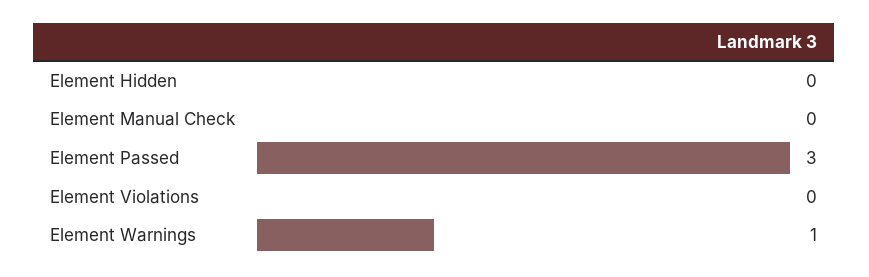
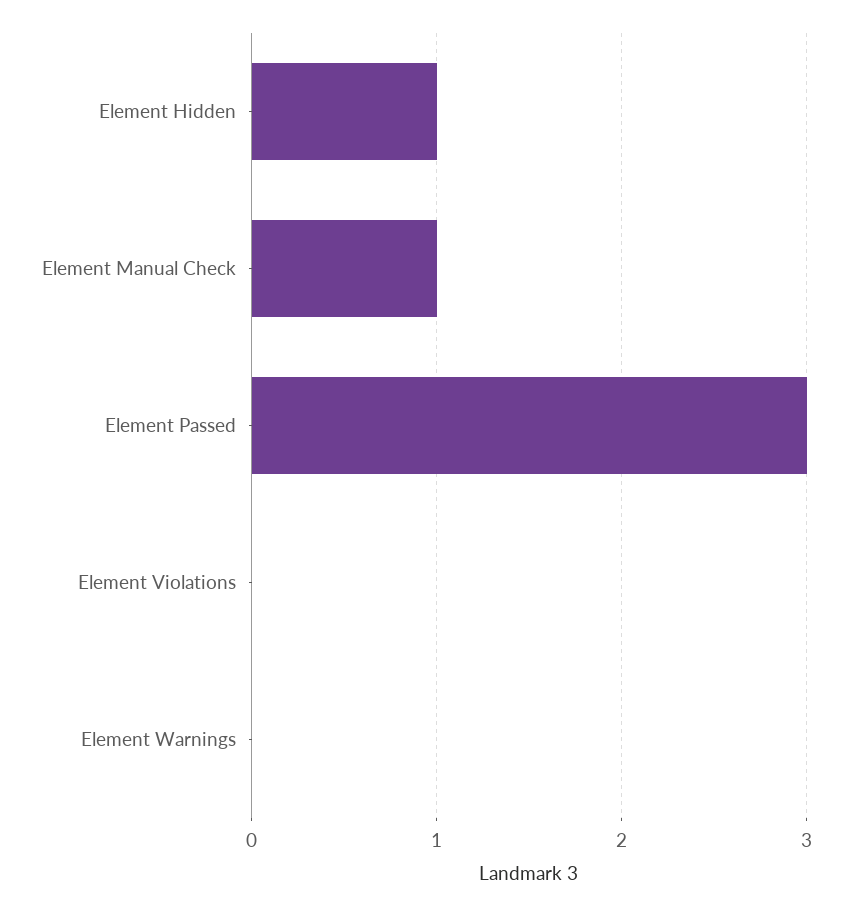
  {
-   "Element Hidden": 0,
+   "Element Hidden": 1,
-   "Element Manual Check": 0,
+   "Element Manual Check": 1,
    "Element Passed": 3,
    "Element Violations": 0,
-   "Element Warnings": 1
+   "Element Warnings": 0
  }

